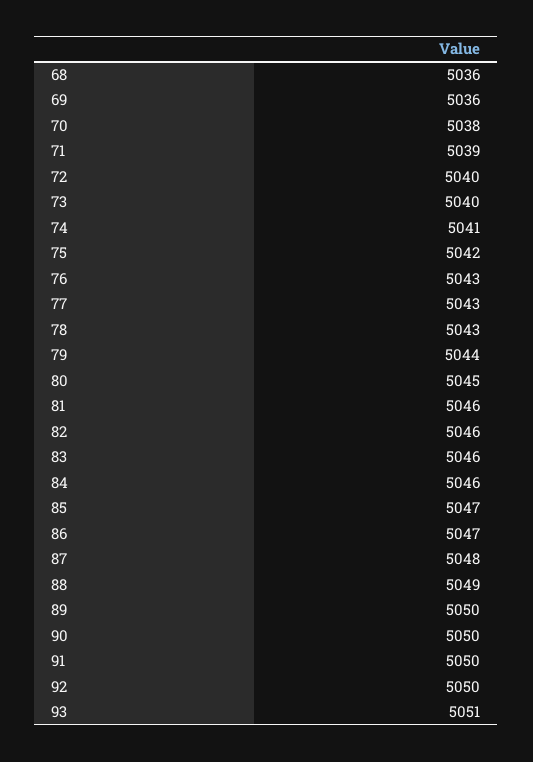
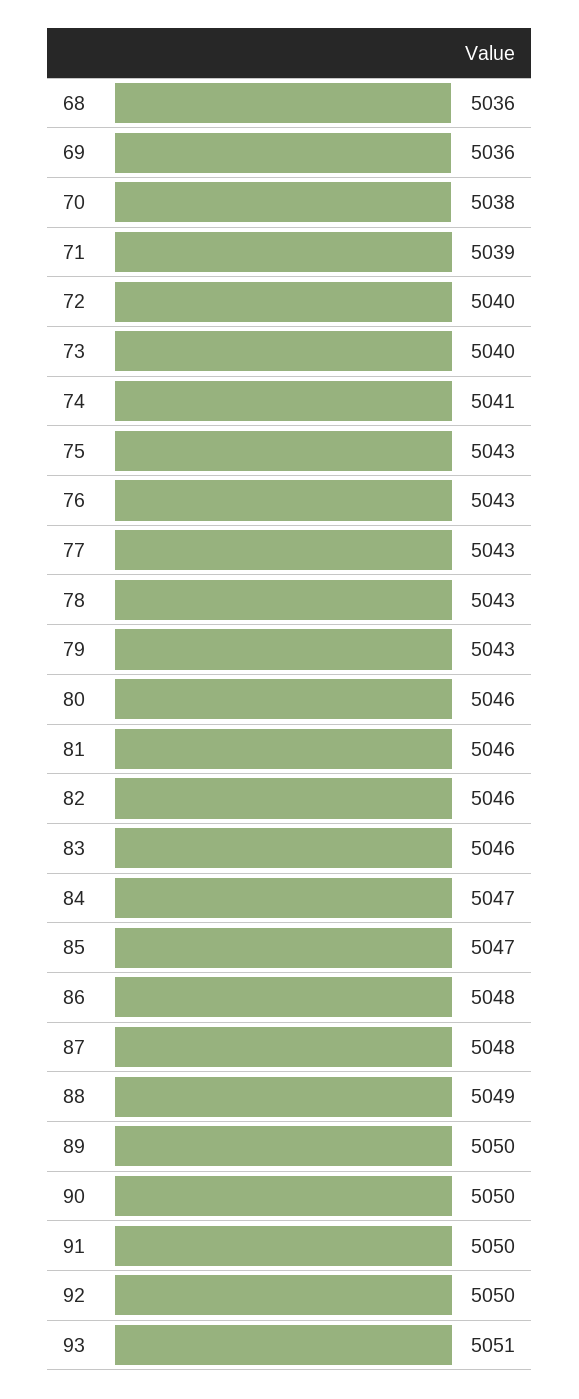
  {
    "68": 5036,
    "69": 5036,
    "70": 5038,
    "71": 5039,
    "72": 5040,
    "73": 5040,
    "74": 5041,
-   "75": 5042,
+   "75": 5043,
    "76": 5043,
    "77": 5043,
    "78": 5043,
-   "79": 5044,
+   "79": 5043,
-   "80": 5045,
+   "80": 5046,
    "81": 5046,
    "82": 5046,
    "83": 5046,
-   "84": 5046,
+   "84": 5047,
    "85": 5047,
-   "86": 5047,
+   "86": 5048,
    "87": 5048,
    "88": 5049,
    "89": 5050,
    "90": 5050,
    "91": 5050,
    "92": 5050,
    "93": 5051
  }

